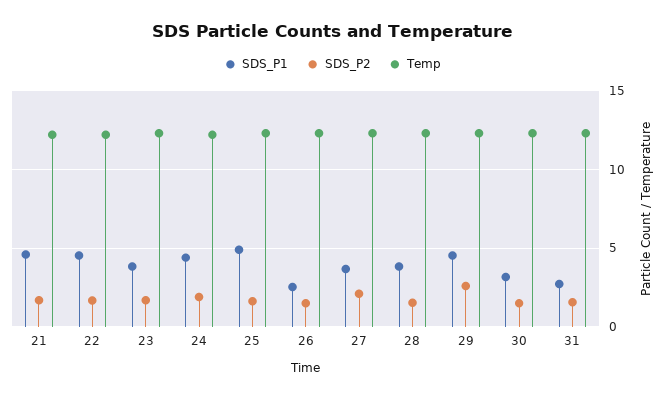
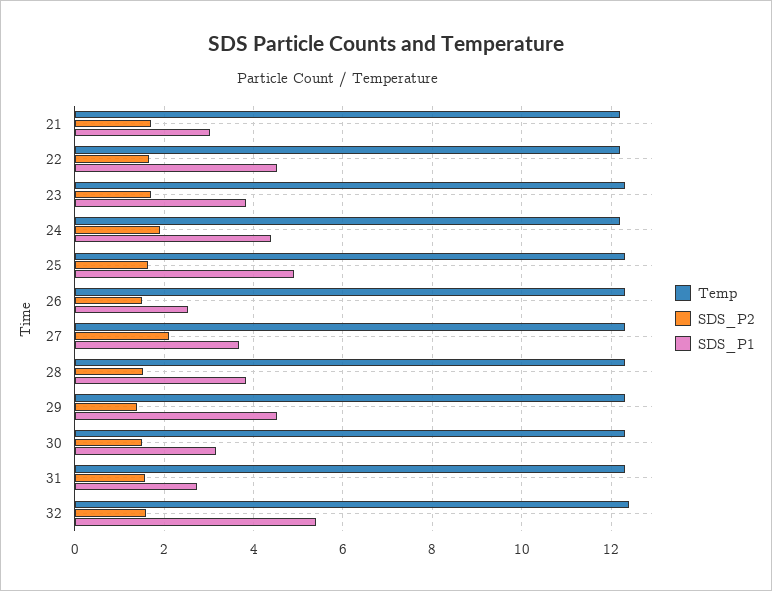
  {
    "SDS_P1": {
-     "21": 4.5,
+     "21": 3,
      "22": 4.6,
      "23": 3.8,
      "24": 4.4,
      "25": 5,
      "26": 2.6,
      "27": 3.6,
      "28": 3.8,
      "29": 4.6,
      "30": 3.2,
-     "31": 2.8
+     "31": 2.8,
+     "32": 5.4
    },
    "SDS_P2": {
      "21": 1.8,
      "22": 1.6,
      "23": 1.8,
      "24": 2,
      "25": 1.6,
      "26": 1.6,
      "27": 2.2,
      "28": 1.6,
-     "29": 2.5,
+     "29": 1.4,
      "30": 1.6,
-     "31": 1.6
+     "31": 1.6,
+     "32": 1.6
    },
    "Temp": {
      "21": 12.2,
      "22": 12.2,
      "23": 12.4,
      "24": 12.2,
      "25": 12.4,
      "26": 12.4,
      "27": 12.4,
      "28": 12.4,
      "29": 12.4,
      "30": 12.4,
-     "31": 12.4
+     "31": 12.4,
+     "32": 12.4
    }
  }

